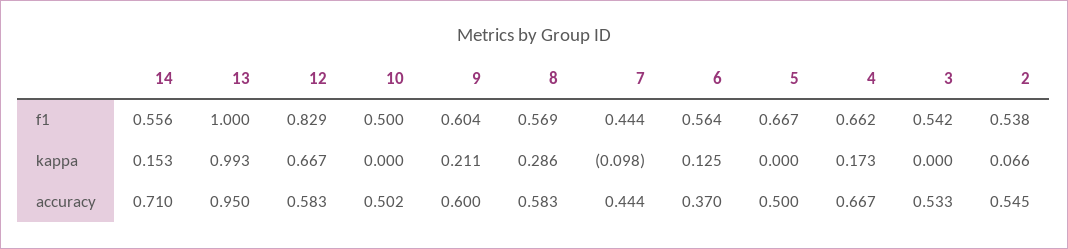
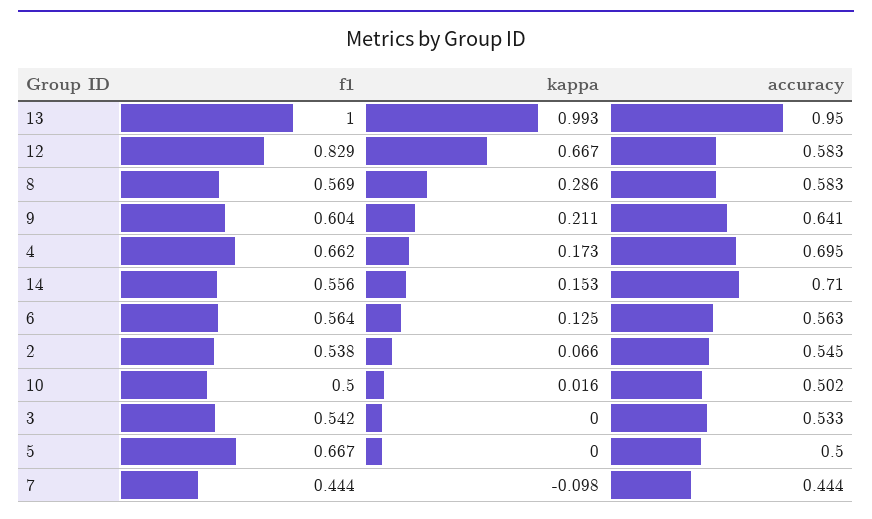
  {
    "14": {
      "f1": 0.556,
      "kappa": 0.153,
      "accuracy": 0.71
    },
    "13": {
      "f1": 1,
      "kappa": 0.993,
      "accuracy": 0.95
    },
    "12": {
      "f1": 0.829,
      "kappa": 0.667,
      "accuracy": 0.583
    },
    "10": {
      "f1": 0.5,
-     "kappa": 0,
+     "kappa": 0.016,
      "accuracy": 0.502
    },
    "9": {
      "f1": 0.604,
      "kappa": 0.211,
-     "accuracy": 0.6
+     "accuracy": 0.641
    },
    "8": {
      "f1": 0.569,
      "kappa": 0.286,
      "accuracy": 0.583
    },
    "7": {
      "f1": 0.444,
      "kappa": -0.098,
      "accuracy": 0.444
    },
    "6": {
      "f1": 0.564,
      "kappa": 0.125,
-     "accuracy": 0.37
+     "accuracy": 0.563
    },
    "5": {
      "f1": 0.667,
      "kappa": 0,
      "accuracy": 0.5
    },
    "4": {
      "f1": 0.662,
      "kappa": 0.173,
-     "accuracy": 0.667
+     "accuracy": 0.695
    },
    "3": {
      "f1": 0.542,
      "kappa": 0,
      "accuracy": 0.533
    },
    "2": {
      "f1": 0.538,
      "kappa": 0.066,
      "accuracy": 0.545
    }
  }

